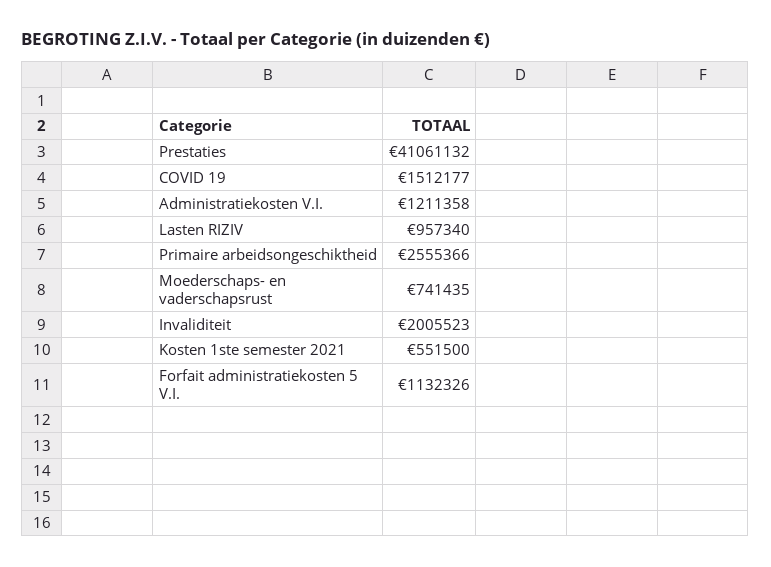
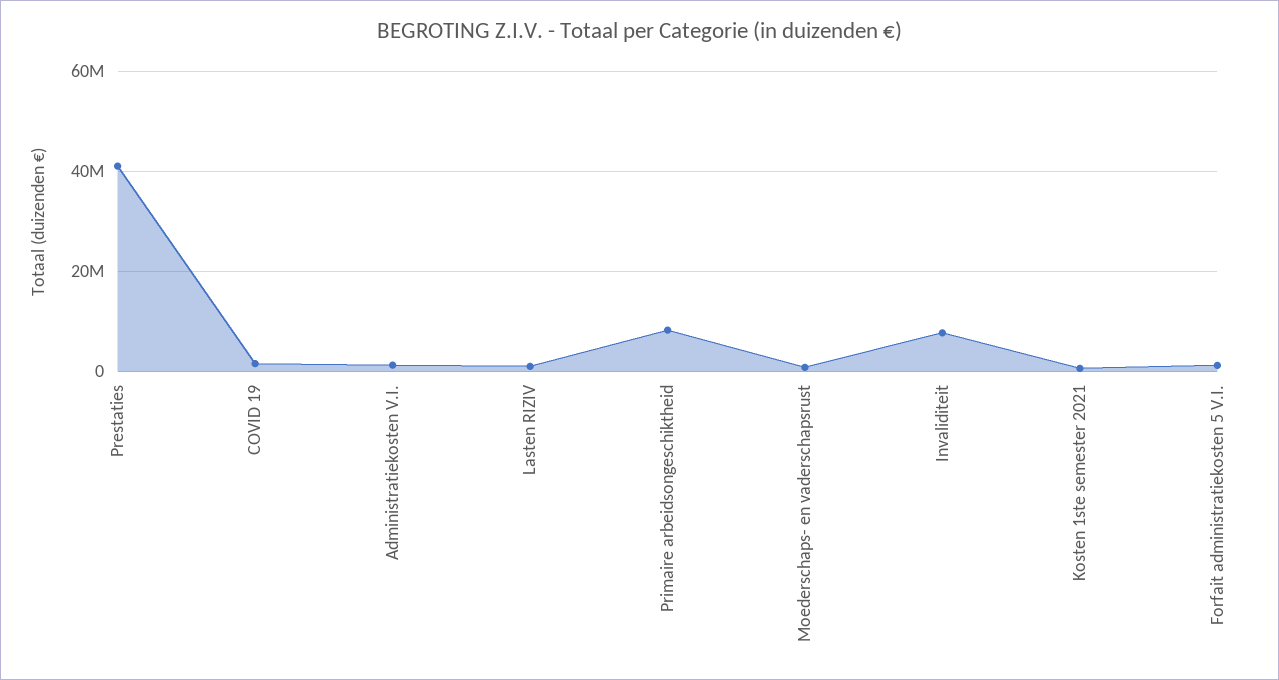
  {
    "Prestaties": 41061132,
    "COVID 19": 1512177,
    "Administratiekosten V.I.": 1211358,
    "Lasten RIZIV": 957340,
-   "Primaire arbeidsongeschiktheid": 2555366,
+   "Primaire arbeidsongeschiktheid": 8000000,
    "Moederschaps- en vaderschapsrust": 741435,
-   "Invaliditeit": 2005523,
+   "Invaliditeit": 8000000,
    "Kosten 1ste semester 2021": 551500,
    "Forfait administratiekosten 5 V.I.": 1132326
  }

